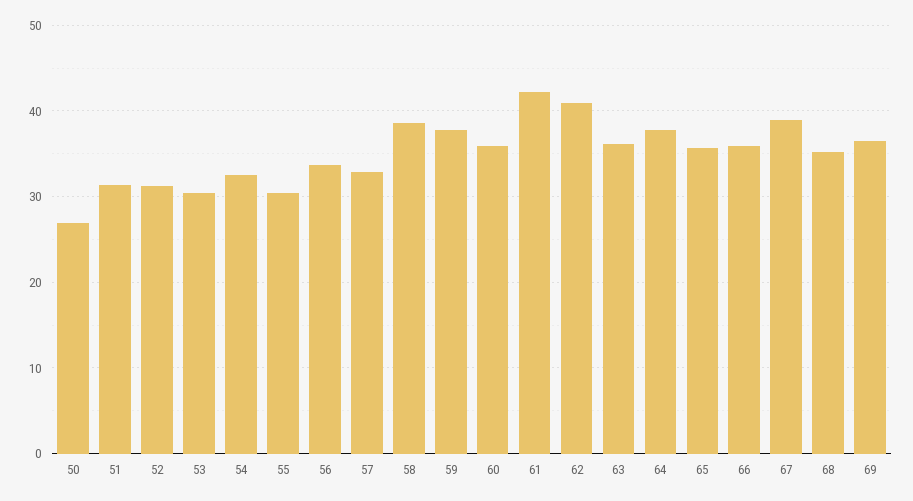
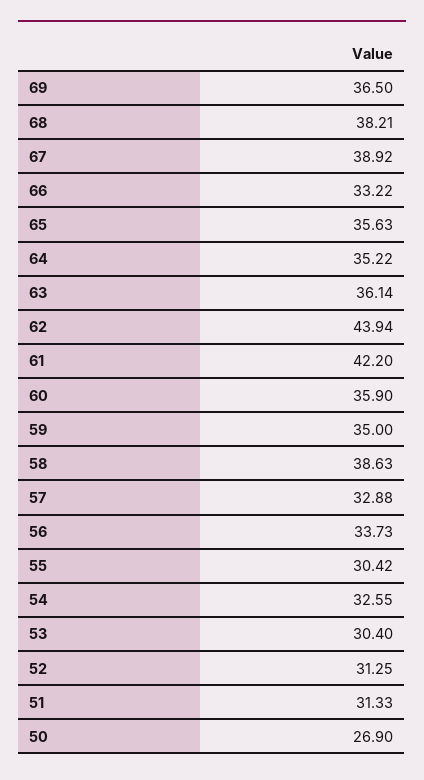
  {
    "50": 26.9,
    "51": 31.33,
    "52": 31.25,
    "53": 30.4,
    "54": 32.55,
    "55": 30.42,
    "56": 33.73,
    "57": 32.88,
    "58": 38.63,
-   "59": 38,
+   "59": 35,
    "60": 35.9,
    "61": 42.2,
-   "62": 41,
+   "62": 43.94,
    "63": 36.14,
-   "64": 38,
+   "64": 35.22,
    "65": 35.63,
-   "66": 36,
+   "66": 33.22,
    "67": 38.92,
-   "68": 35,
+   "68": 38.21,
    "69": 36.5
  }

